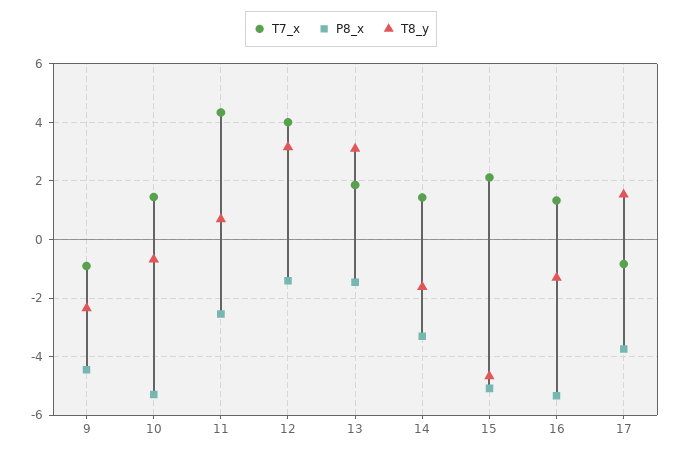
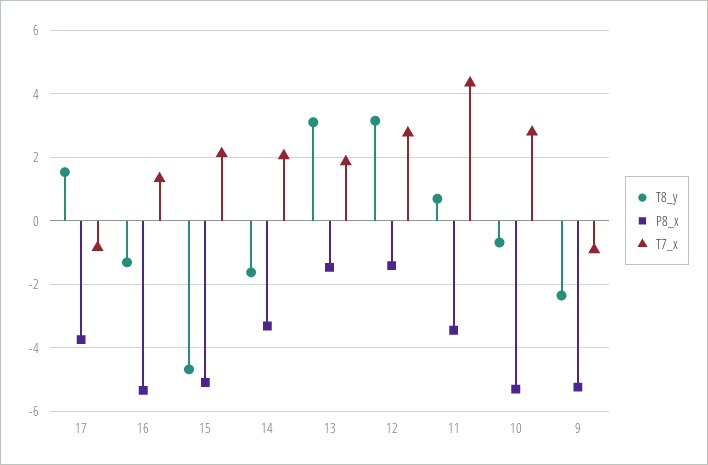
  {
    "T7_x": {
      "9": -1,
-     "10": 1.5,
+     "10": 2.8,
      "11": 4.4,
-     "12": 4,
+     "12": 2.8,
      "13": 1.8,
-     "14": 1.5,
+     "14": 2,
      "15": 2.2,
      "16": 1.4,
      "17": -0.8
    },
    "P8_x": {
-     "9": -4.5,
+     "9": -5.2,
      "10": -5.2,
-     "11": -2.5,
+     "11": -3.4,
      "12": -1.4,
      "13": -1.4,
      "14": -3.4,
      "15": -5,
      "16": -5.4,
      "17": -3.8
    },
    "T8_y": {
      "9": -2.4,
      "10": -0.6,
      "11": 0.6,
      "12": 3.2,
      "13": 3.2,
      "14": -1.6,
      "15": -4.6,
      "16": -1.4,
      "17": 1.6
    }
  }

